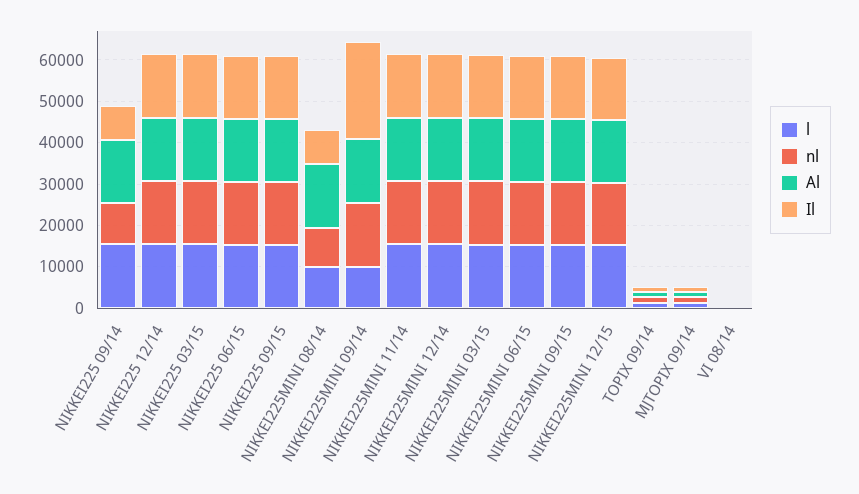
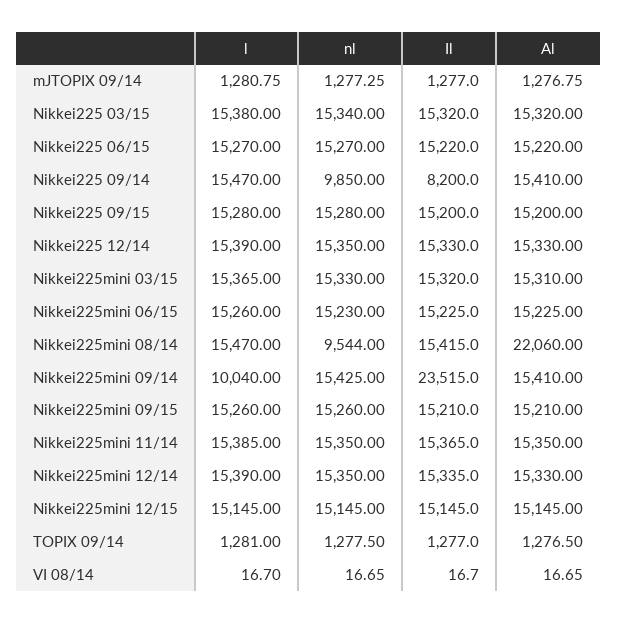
  {
    "l": {
      "NIKKEI225 09/14": 15470,
      "NIKKEI225 12/14": 15390,
      "NIKKEI225 03/15": 15380,
      "NIKKEI225 06/15": 15270,
      "NIKKEI225 09/15": 15280,
-     "NIKKEI225MINI 08/14": 10000,
+     "NIKKEI225MINI 08/14": 15470,
      "NIKKEI225MINI 09/14": 10040,
      "NIKKEI225MINI 11/14": 15385,
      "NIKKEI225MINI 12/14": 15390,
      "NIKKEI225MINI 03/15": 15365,
      "NIKKEI225MINI 06/15": 15260,
      "NIKKEI225MINI 09/15": 15260,
      "NIKKEI225MINI 12/15": 15145,
      "TOPIX 09/14": 1281,
      "MJTOPIX 09/14": 1280.75,
      "VI 08/14": 16.7
    },
    "nl": {
      "NIKKEI225 09/14": 9850,
      "NIKKEI225 12/14": 15350,
      "NIKKEI225 03/15": 15340,
      "NIKKEI225 06/15": 15270,
      "NIKKEI225 09/15": 15280,
      "NIKKEI225MINI 08/14": 9544,
      "NIKKEI225MINI 09/14": 15425,
      "NIKKEI225MINI 11/14": 15350,
      "NIKKEI225MINI 12/14": 15350,
      "NIKKEI225MINI 03/15": 15330,
      "NIKKEI225MINI 06/15": 15230,
      "NIKKEI225MINI 09/15": 15260,
      "NIKKEI225MINI 12/15": 15145,
      "TOPIX 09/14": 1277.5,
      "MJTOPIX 09/14": 1277.25,
      "VI 08/14": 16.65
    },
    "Al": {
      "NIKKEI225 09/14": 15410,
      "NIKKEI225 12/14": 15330,
      "NIKKEI225 03/15": 15320,
      "NIKKEI225 06/15": 15220,
      "NIKKEI225 09/15": 15200,
-     "NIKKEI225MINI 08/14": 16000,
+     "NIKKEI225MINI 08/14": 22060,
      "NIKKEI225MINI 09/14": 15410,
      "NIKKEI225MINI 11/14": 15350,
      "NIKKEI225MINI 12/14": 15330,
      "NIKKEI225MINI 03/15": 15310,
      "NIKKEI225MINI 06/15": 15225,
      "NIKKEI225MINI 09/15": 15210,
      "NIKKEI225MINI 12/15": 15145,
      "TOPIX 09/14": 1276.5,
      "MJTOPIX 09/14": 1276.75,
      "VI 08/14": 16.65
    },
    "Il": {
      "NIKKEI225 09/14": 8200,
      "NIKKEI225 12/14": 15330,
      "NIKKEI225 03/15": 15320,
      "NIKKEI225 06/15": 15220,
      "NIKKEI225 09/15": 15200,
-     "NIKKEI225MINI 08/14": 8000,
+     "NIKKEI225MINI 08/14": 15415,
      "NIKKEI225MINI 09/14": 23515,
      "NIKKEI225MINI 11/14": 15365,
      "NIKKEI225MINI 12/14": 15335,
      "NIKKEI225MINI 03/15": 15320,
      "NIKKEI225MINI 06/15": 15225,
      "NIKKEI225MINI 09/15": 15210,
      "NIKKEI225MINI 12/15": 15145,
      "TOPIX 09/14": 1277,
      "MJTOPIX 09/14": 1277,
      "VI 08/14": 16.7
    }
  }

